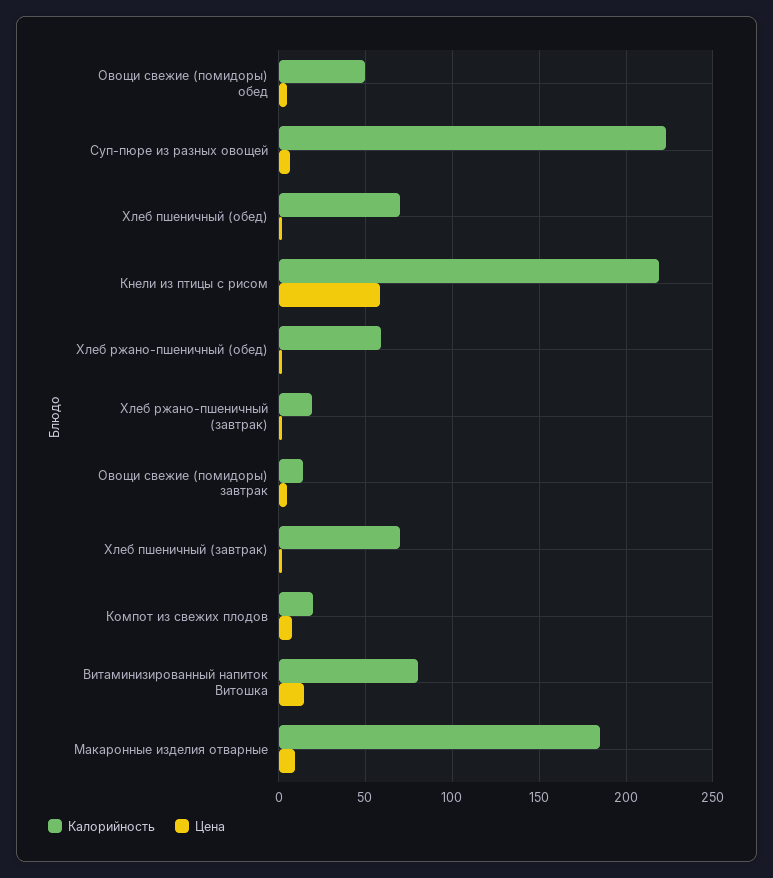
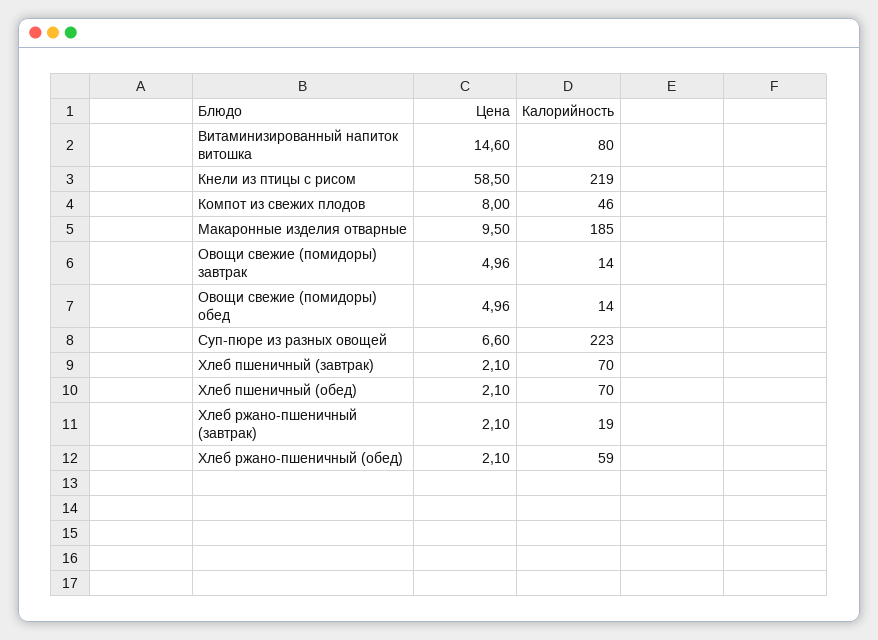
  {
    "Калорийность": {
-     "Овощи свежие (помидоры) обед": 50,
+     "Овощи свежие (помидоры) обед": 14,
      "Суп-пюре из разных овощей": 223,
      "Хлеб пшеничный (обед)": 70,
      "Кнели из птицы с рисом": 219,
      "Хлеб ржано-пшеничный (обед)": 59,
      "Хлеб ржано-пшеничный (завтрак)": 19,
      "Овощи свежие (помидоры) завтрак": 14,
      "Хлеб пшеничный (завтрак)": 70,
-     "Компот из свежих плодов": 20,
+     "Компот из свежих плодов": 46,
      "Витаминизированный напиток Витошка": 80,
      "Макаронные изделия отварные": 185
    },
    "Цена": {
      "Овощи свежие (помидоры) обед": 4.96,
      "Суп-пюре из разных овощей": 6.6,
      "Хлеб пшеничный (обед)": 2.1,
      "Кнели из птицы с рисом": 58.5,
      "Хлеб ржано-пшеничный (обед)": 2.1,
      "Хлеб ржано-пшеничный (завтрак)": 2.1,
      "Овощи свежие (помидоры) завтрак": 4.96,
      "Хлеб пшеничный (завтрак)": 2.1,
      "Компот из свежих плодов": 8,
      "Витаминизированный напиток Витошка": 14.6,
      "Макаронные изделия отварные": 9.5
    }
  }

